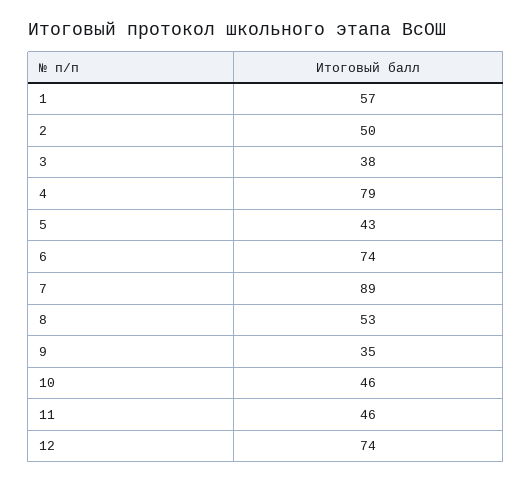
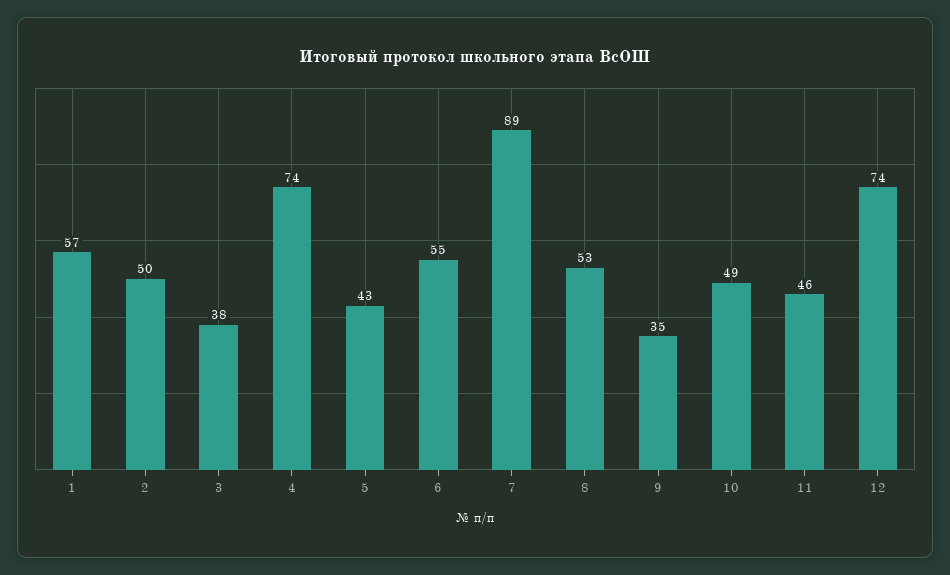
  {
    "1": 57,
    "2": 50,
    "3": 38,
-   "4": 79,
+   "4": 74,
    "5": 43,
-   "6": 74,
+   "6": 55,
    "7": 89,
    "8": 53,
    "9": 35,
-   "10": 46,
+   "10": 49,
    "11": 46,
    "12": 74
  }

